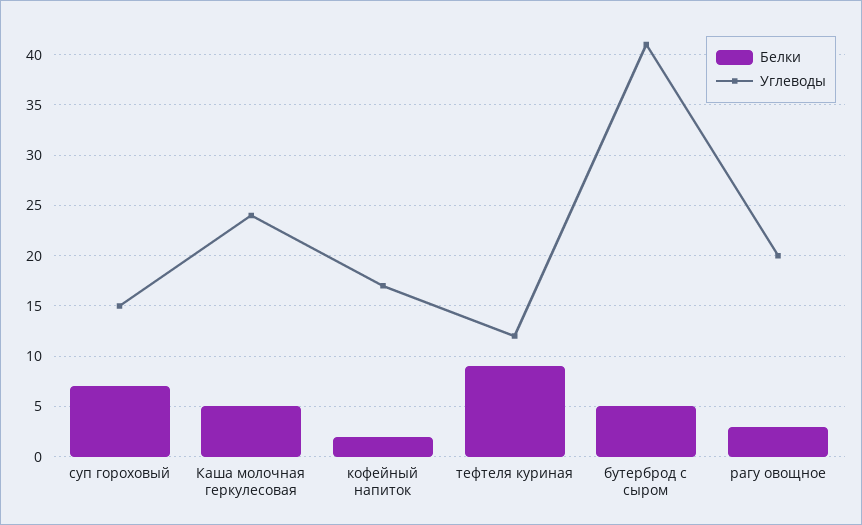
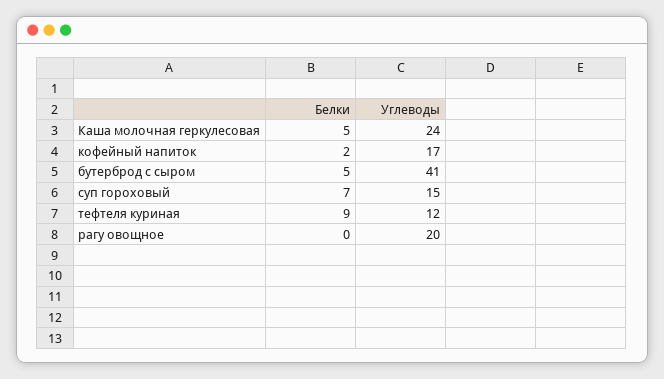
  {
    "Белки": {
      "суп гороховый": 7,
      "Каша молочная геркулесовая": 5,
      "кофейный напиток": 2,
      "тефтеля куриная": 9,
      "бутерброд с сыром": 5,
-     "рагу овощное": 3
+     "рагу овощное": 0
    },
    "Углеводы": {
      "суп гороховый": 15,
      "Каша молочная геркулесовая": 24,
      "кофейный напиток": 17,
      "тефтеля куриная": 12,
      "бутерброд с сыром": 41,
      "рагу овощное": 20
    }
  }

